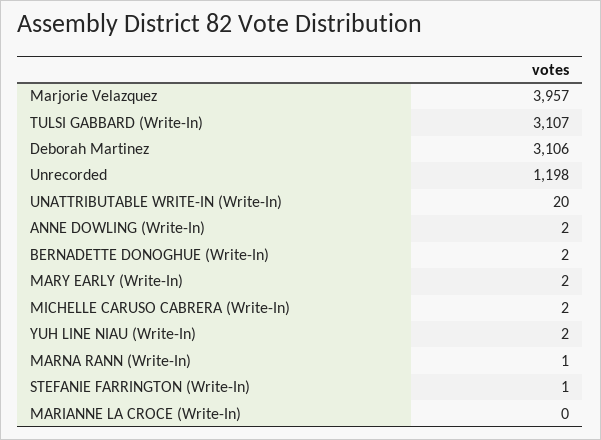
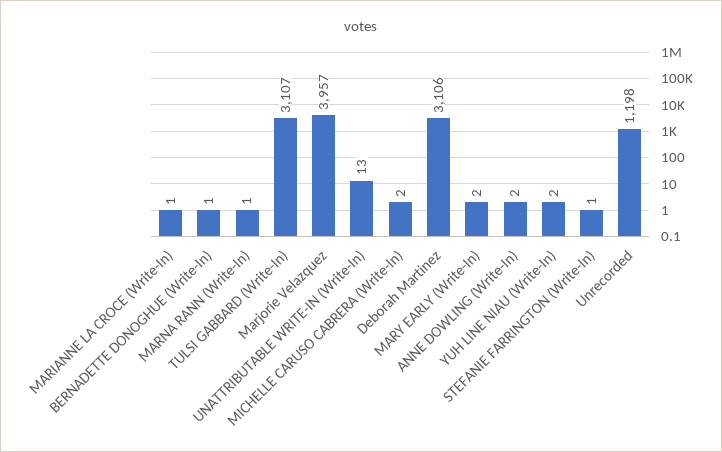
  {
    "Marjorie Velazquez": 3957,
    "TULSI GABBARD (Write-In)": 3107,
    "Deborah Martinez": 3106,
    "Unrecorded": 1198,
-   "UNATTRIBUTABLE WRITE-IN (Write-In)": 20,
+   "UNATTRIBUTABLE WRITE-IN (Write-In)": 13,
    "ANNE DOWLING (Write-In)": 2,
-   "BERNADETTE DONOGHUE (Write-In)": 2,
+   "BERNADETTE DONOGHUE (Write-In)": 1,
    "MARY EARLY (Write-In)": 2,
    "MICHELLE CARUSO CABRERA (Write-In)": 2,
    "YUH LINE NIAU (Write-In)": 2,
    "MARNA RANN (Write-In)": 1,
    "STEFANIE FARRINGTON (Write-In)": 1,
-   "MARIANNE LA CROCE (Write-In)": 0
+   "MARIANNE LA CROCE (Write-In)": 1
  }

